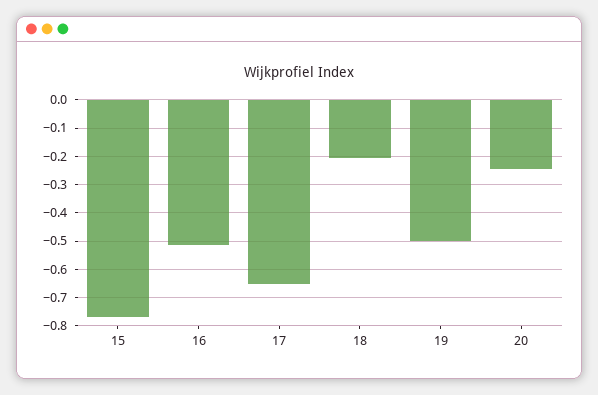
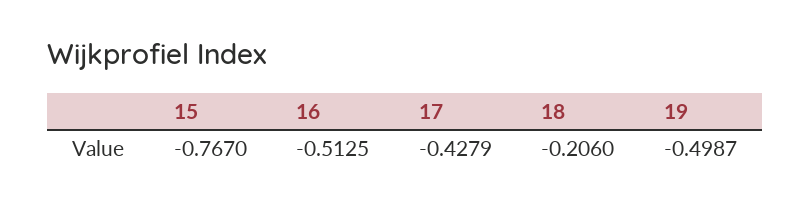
  {
    "15": -0.767,
    "16": -0.5125,
-   "17": -0.65,
+   "17": -0.4279,
    "18": -0.206,
-   "19": -0.4987,
+   "19": -0.4987
-   "20": -0.25
  }

